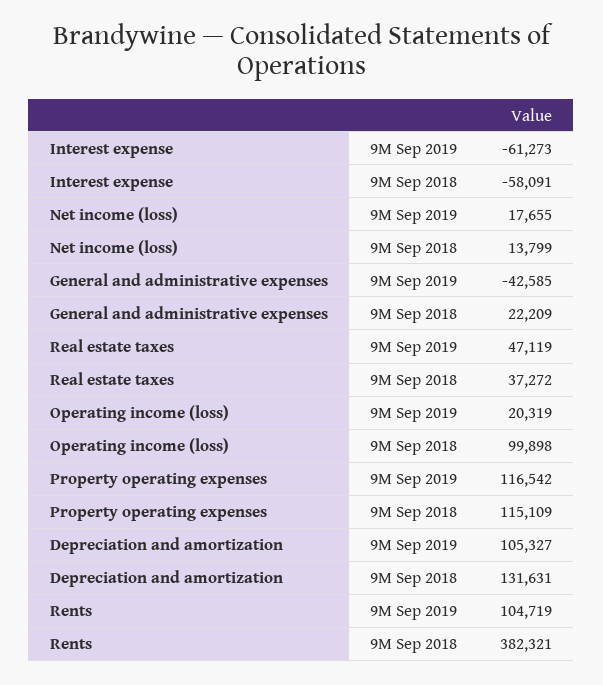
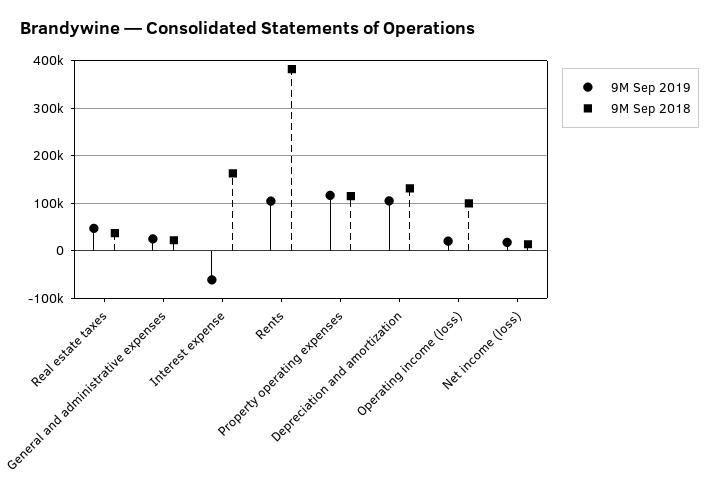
  {
    "9M Sep 2019": {
      "Interest expense": -61273,
      "Net income (loss)": 17655,
-     "General and administrative expenses": -42585,
+     "General and administrative expenses": 20000,
      "Real estate taxes": 47119,
      "Operating income (loss)": 20319,
      "Property operating expenses": 116542,
      "Depreciation and amortization": 105327,
      "Rents": 104719
    },
    "9M Sep 2018": {
-     "Interest expense": -58091,
+     "Interest expense": 160000,
      "Net income (loss)": 13799,
      "General and administrative expenses": 22209,
      "Real estate taxes": 37272,
      "Operating income (loss)": 99898,
      "Property operating expenses": 115109,
      "Depreciation and amortization": 131631,
      "Rents": 382321
    }
  }

